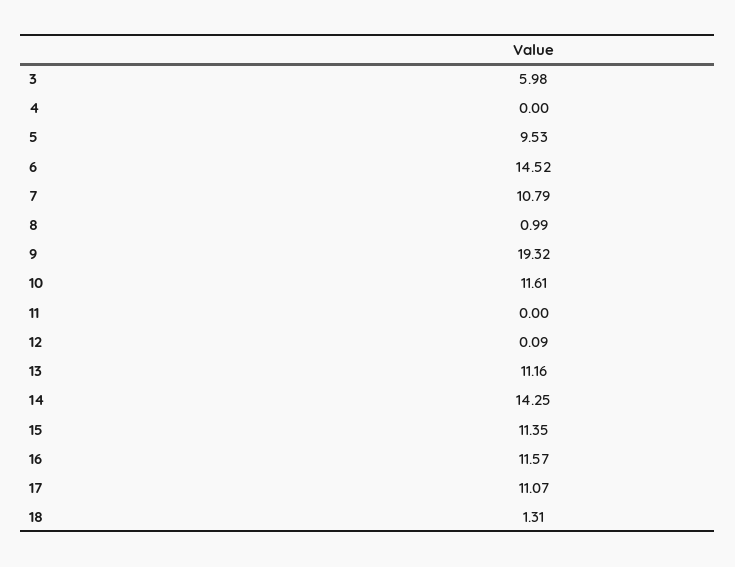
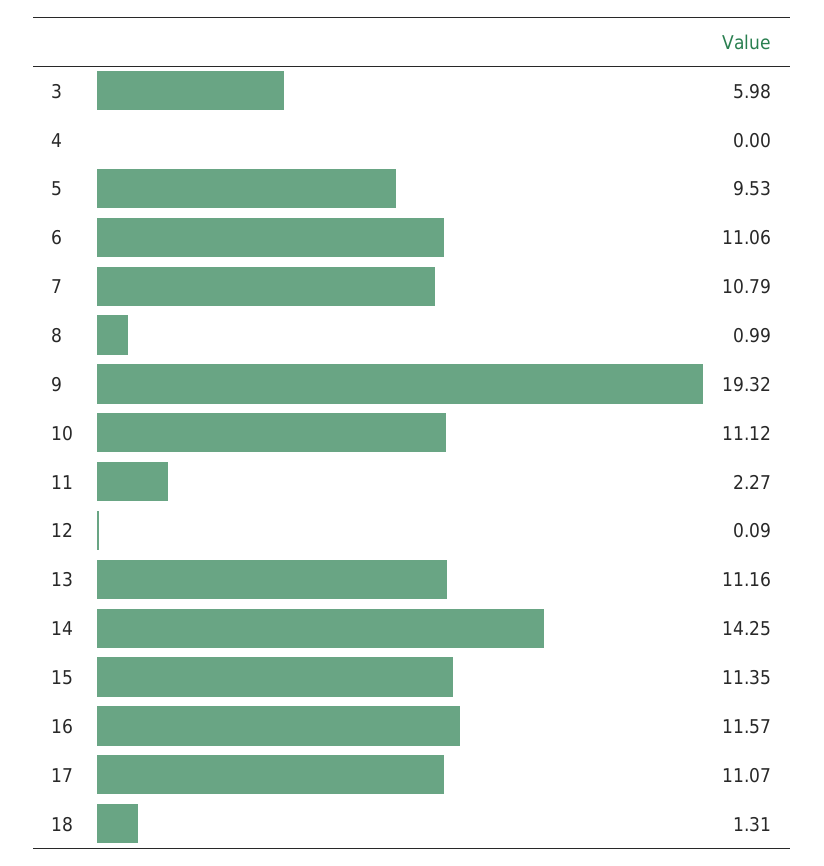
  {
    "3": 5.98,
    "4": 0,
    "5": 9.53,
-   "6": 14.52,
+   "6": 11.06,
    "7": 10.79,
    "8": 0.99,
    "9": 19.32,
-   "10": 11.61,
+   "10": 11.12,
-   "11": 0,
+   "11": 2.27,
    "12": 0.09,
    "13": 11.16,
    "14": 14.25,
    "15": 11.35,
    "16": 11.57,
    "17": 11.07,
    "18": 1.31
  }

